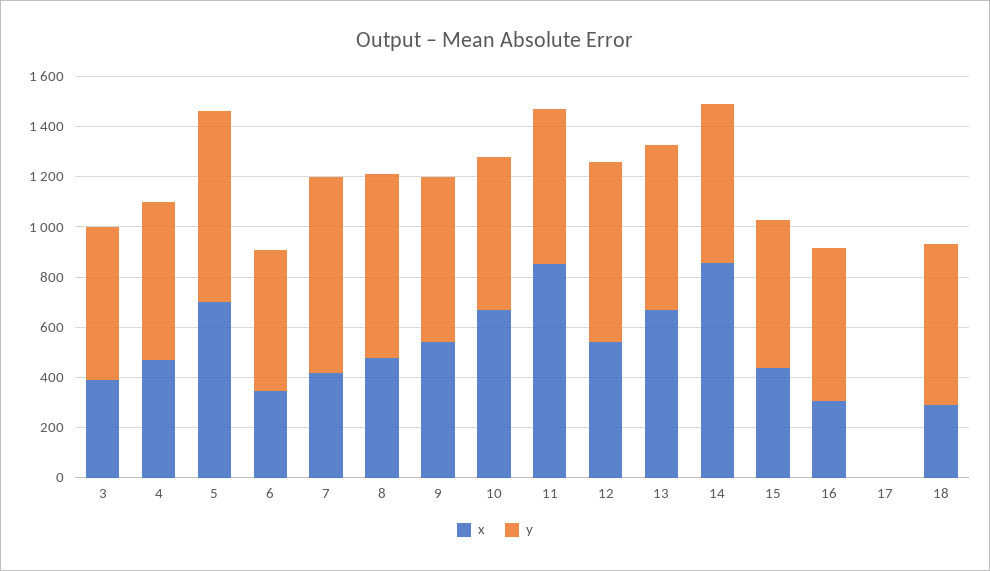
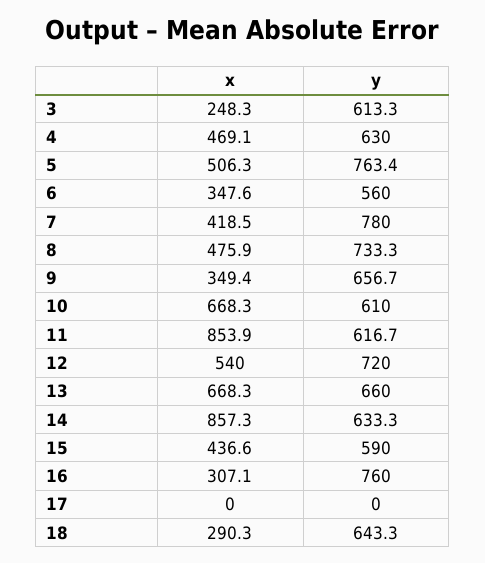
  {
    "x": {
-     "3": 400,
+     "3": 248.3,
      "4": 469.1,
-     "5": 700,
+     "5": 506.3,
      "6": 347.6,
      "7": 418.5,
      "8": 475.9,
-     "9": 550,
+     "9": 349.4,
      "10": 668.3,
      "11": 853.9,
      "12": 540,
      "13": 668.3,
      "14": 857.3,
      "15": 436.6,
      "16": 307.1,
      "17": 0,
      "18": 290.3
    },
    "y": {
      "3": 613.3,
      "4": 630,
      "5": 763.4,
      "6": 560,
      "7": 780,
      "8": 733.3,
      "9": 656.7,
      "10": 610,
      "11": 616.7,
      "12": 720,
      "13": 660,
      "14": 633.3,
      "15": 590,
-     "16": 600,
+     "16": 760,
      "17": 0,
      "18": 643.3
    }
  }

